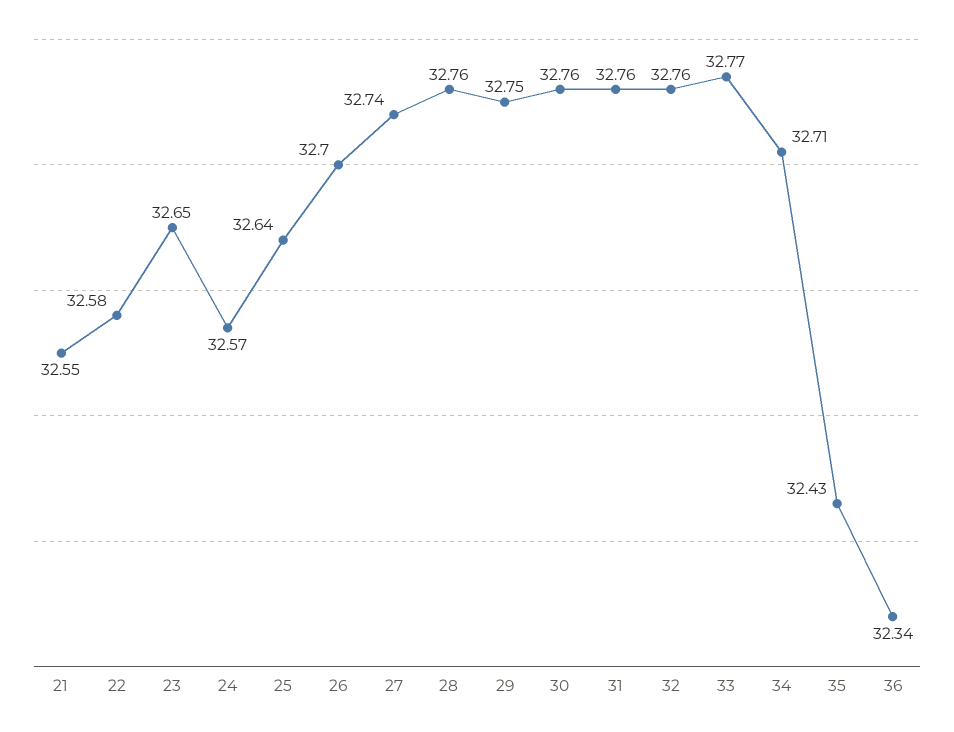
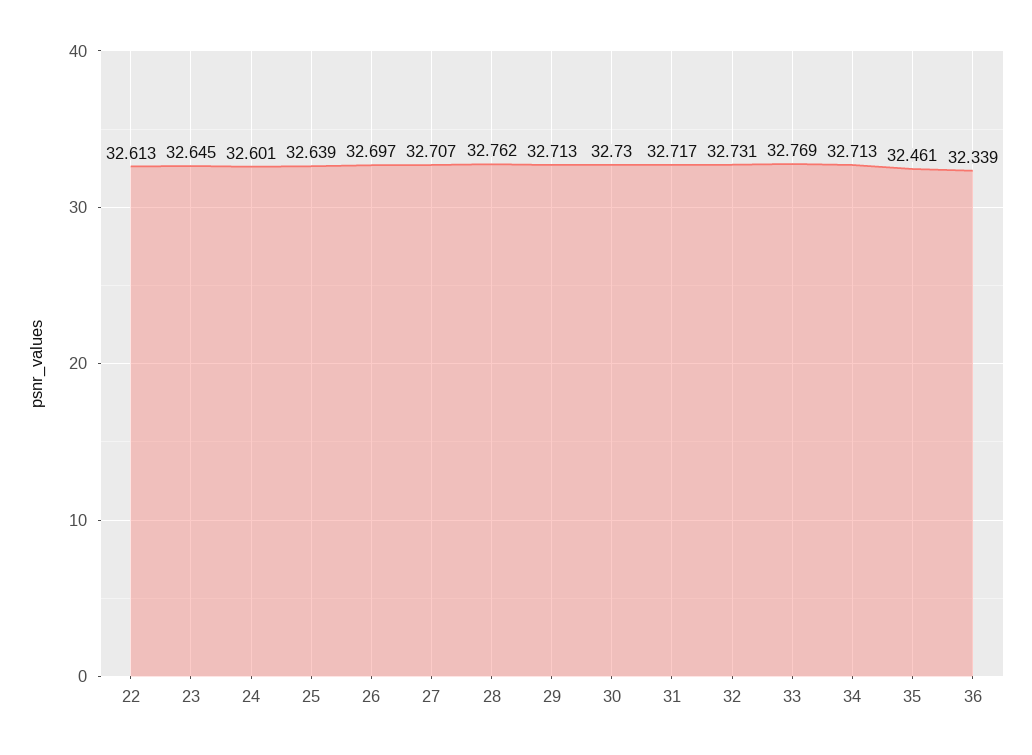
  {
-   "21": 32.55,
-   "22": 32.58,
+   "22": 32.613,
    "23": 32.645,
-   "24": 32.57,
+   "24": 32.601,
    "25": 32.639,
    "26": 32.697,
-   "27": 32.74,
+   "27": 32.707,
    "28": 32.762,
-   "29": 32.75,
+   "29": 32.713,
-   "30": 32.76,
+   "30": 32.73,
-   "31": 32.76,
+   "31": 32.717,
-   "32": 32.76,
+   "32": 32.731,
    "33": 32.769,
    "34": 32.713,
-   "35": 32.43,
+   "35": 32.461,
    "36": 32.339
  }

